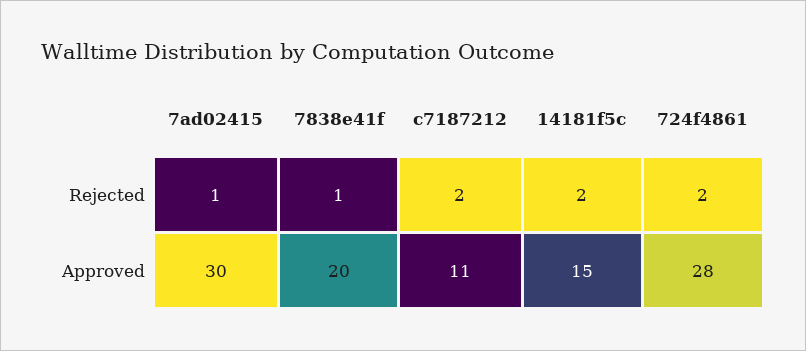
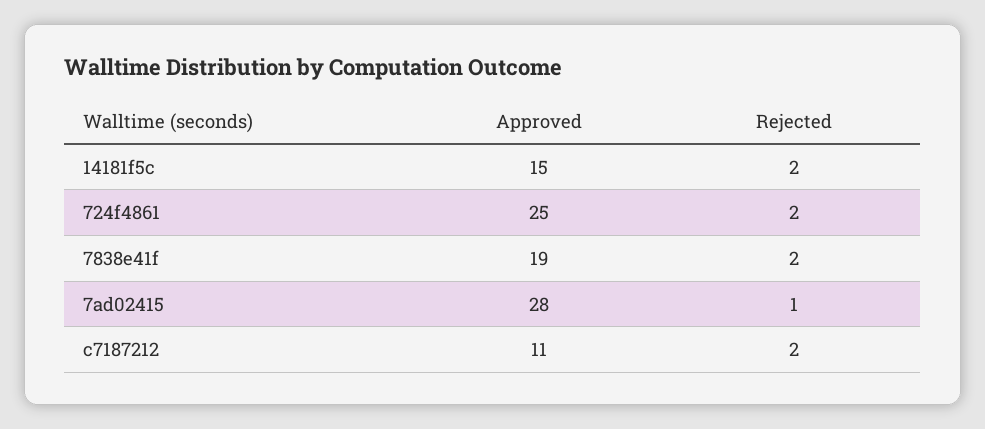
  {
    "7ad02415": {
      "Rejected": 1,
-     "Approved": 30
+     "Approved": 28
    },
    "7838e41f": {
-     "Rejected": 1,
+     "Rejected": 2,
-     "Approved": 20
+     "Approved": 19
    },
    "c7187212": {
      "Rejected": 2,
      "Approved": 11
    },
    "14181f5c": {
      "Rejected": 2,
      "Approved": 15
    },
    "724f4861": {
      "Rejected": 2,
-     "Approved": 28
+     "Approved": 25
    }
  }

